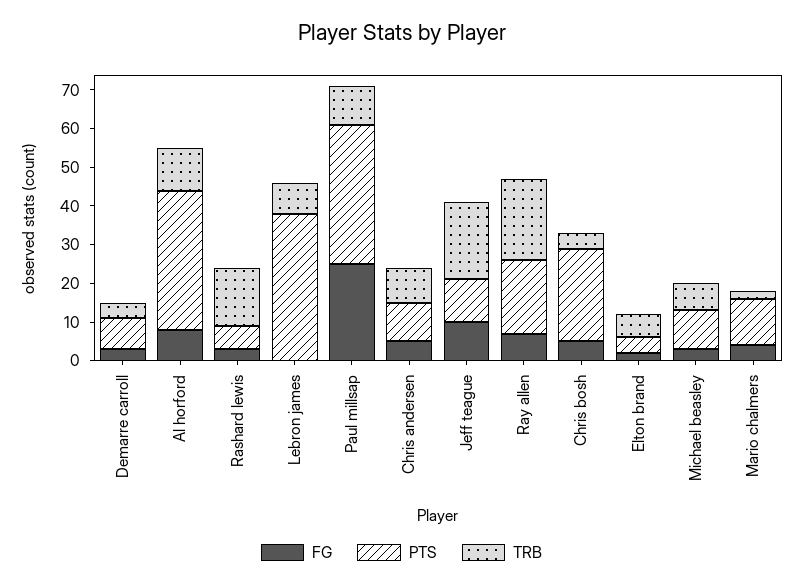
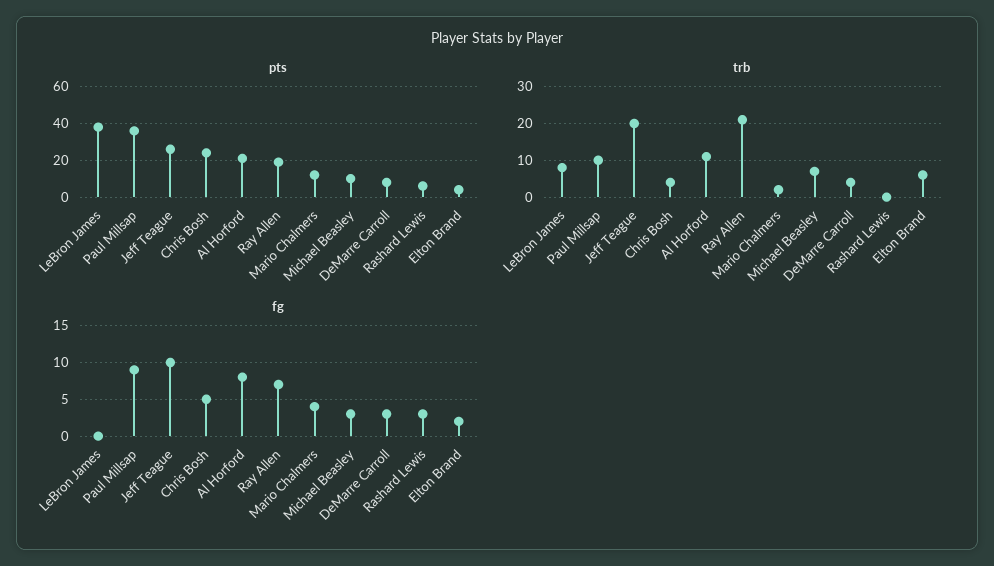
  {
    "FG": {
      "Demarre carroll": 3,
      "Al horford": 8,
      "Rashard lewis": 3,
      "Lebron james": 0,
-     "Paul millsap": 25,
+     "Paul millsap": 9,
-     "Chris andersen": 5,
      "Jeff teague": 10,
      "Ray allen": 7,
      "Chris bosh": 5,
      "Elton brand": 2,
      "Michael beasley": 3,
      "Mario chalmers": 4
    },
    "PTS": {
      "Demarre carroll": 10,
-     "Al horford": 35,
+     "Al horford": 20,
      "Rashard lewis": 5,
      "Lebron james": 40,
      "Paul millsap": 35,
-     "Chris andersen": 10,
-     "Jeff teague": 10,
+     "Jeff teague": 25,
      "Ray allen": 20,
      "Chris bosh": 25,
      "Elton brand": 5,
      "Michael beasley": 10,
      "Mario chalmers": 10
    },
    "TRB": {
      "Demarre carroll": 5,
      "Al horford": 10,
-     "Rashard lewis": 15,
+     "Rashard lewis": 0,
      "Lebron james": 10,
      "Paul millsap": 10,
-     "Chris andersen": 10,
      "Jeff teague": 20,
      "Ray allen": 20,
      "Chris bosh": 5,
      "Elton brand": 5,
      "Michael beasley": 5,
      "Mario chalmers": 0
    }
  }

